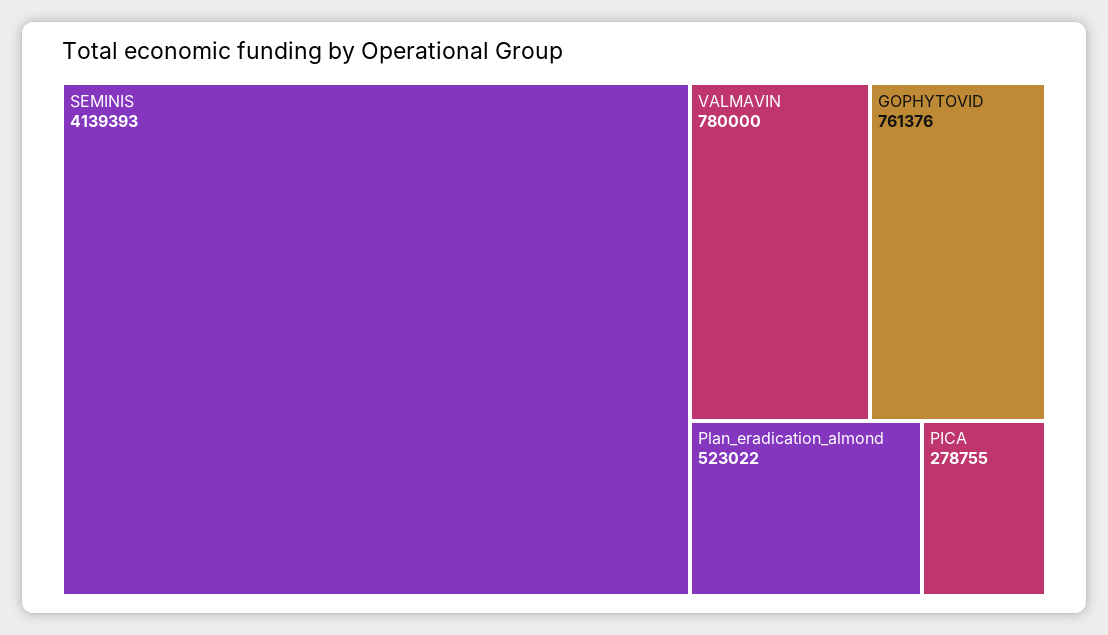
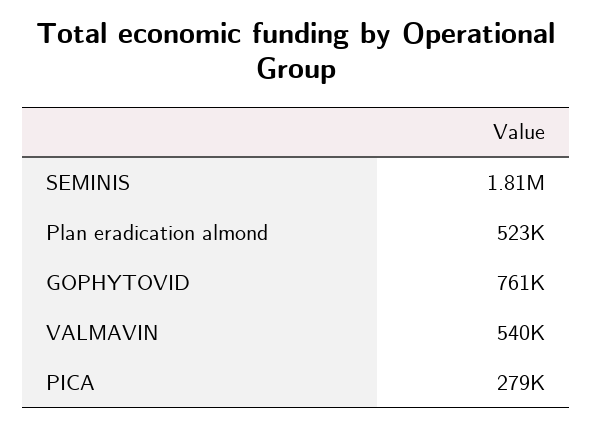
  {
-   "SEMINIS": 4139393,
+   "SEMINIS": 1810000,
-   "VALMAVIN": 780000,
+   "VALMAVIN": 540000,
    "GOPHYTOVID": 761376,
    "Plan_eradication_almond": 523022,
    "PICA": 278755
  }

